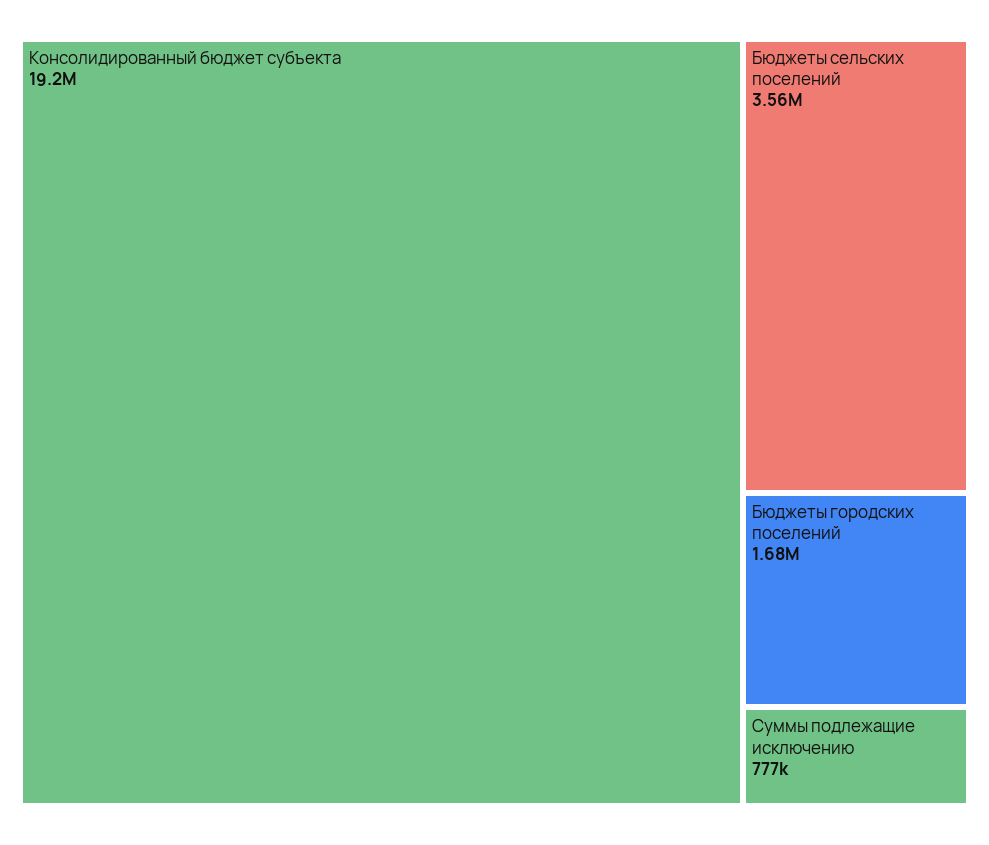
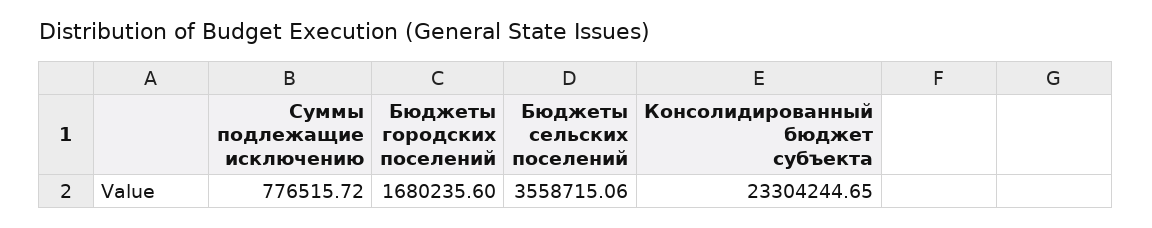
  {
-   "Консолидированный бюджет субъекта": 19200000,
+   "Консолидированный бюджет субъекта": 23304244.65,
    "Бюджеты сельских поселений": 3558715.06,
    "Бюджеты городских поселений": 1680235.6,
    "Суммы подлежащие исключению": 776515.72
  }

